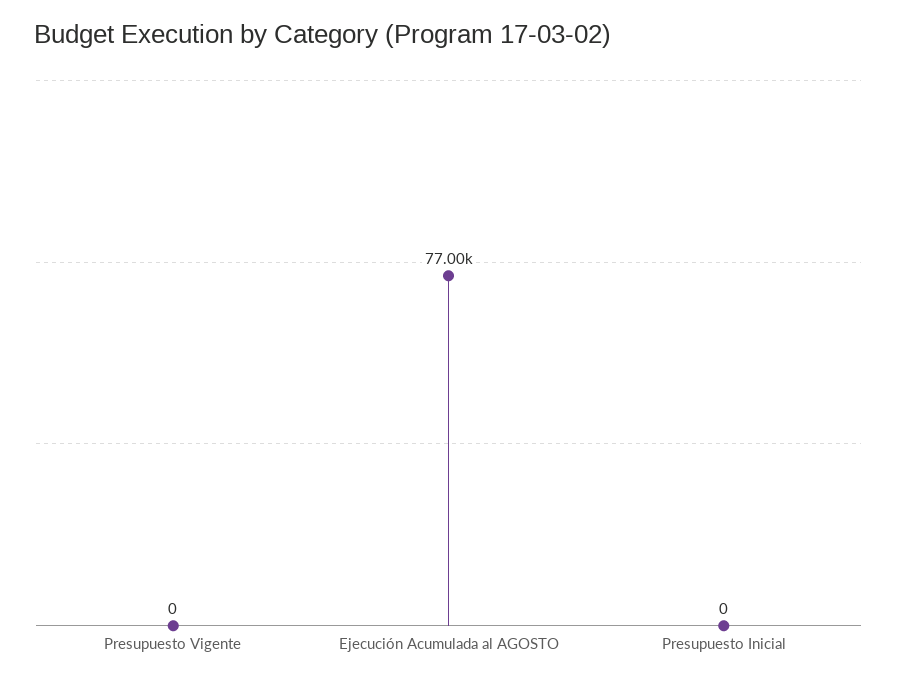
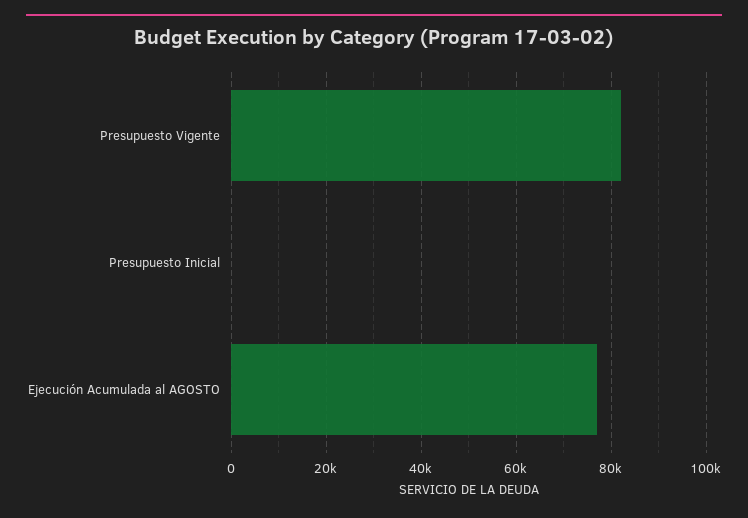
  {
-   "Presupuesto Vigente": 0,
+   "Presupuesto Vigente": 82000,
    "Ejecución Acumulada al AGOSTO": 77000,
    "Presupuesto Inicial": 0
  }

